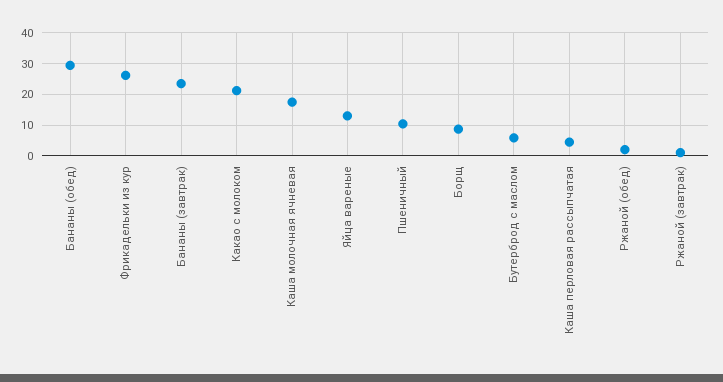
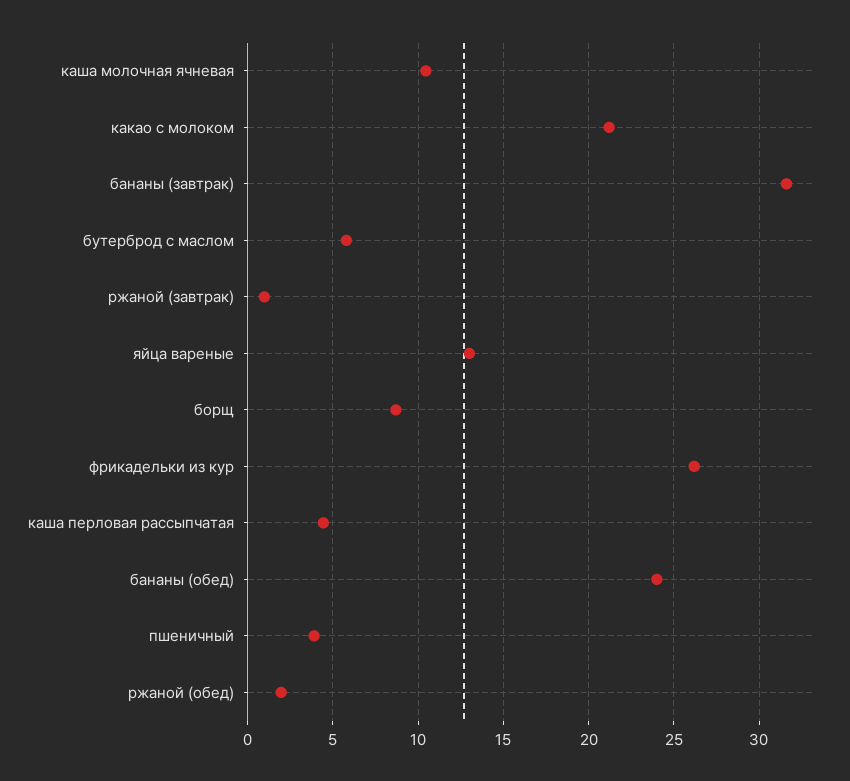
  {
-   "Бананы (обед)": 30,
+   "Бананы (обед)": 24,
    "Фрикадельки из кур": 26,
-   "Бананы (завтрак)": 24,
+   "Бананы (завтрак)": 31.5,
    "Какао с молоком": 21,
-   "Каша молочная ячневая": 18,
+   "Каша молочная ячневая": 10.5,
    "Яйца вареные": 13,
-   "Пшеничный": 10,
+   "Пшеничный": 4,
    "Борщ": 8.5,
    "Бутерброд с маслом": 6,
    "Каша перловая рассыпчатая": 4.5,
    "Ржаной (обед)": 2,
    "Ржаной (завтрак)": 1
  }

